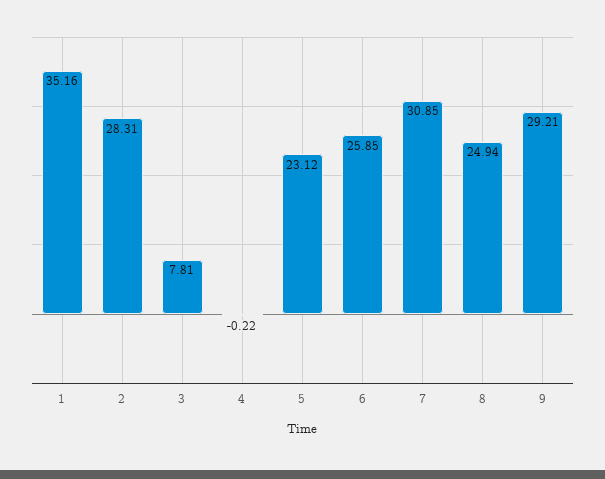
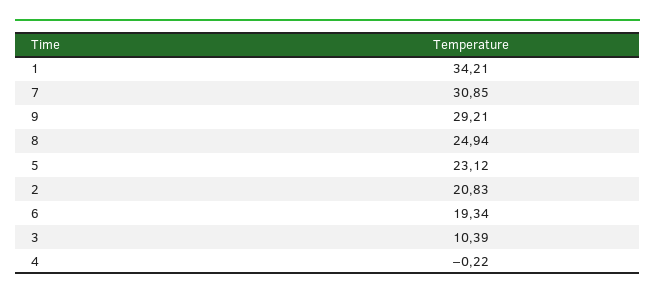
  {
-   "1": 35.16,
+   "1": 34.21,
-   "2": 28.31,
+   "2": 20.83,
-   "3": 7.81,
+   "3": 10.39,
    "4": -0.22,
    "5": 23.12,
-   "6": 25.85,
+   "6": 19.34,
    "7": 30.85,
    "8": 24.94,
    "9": 29.21
  }

